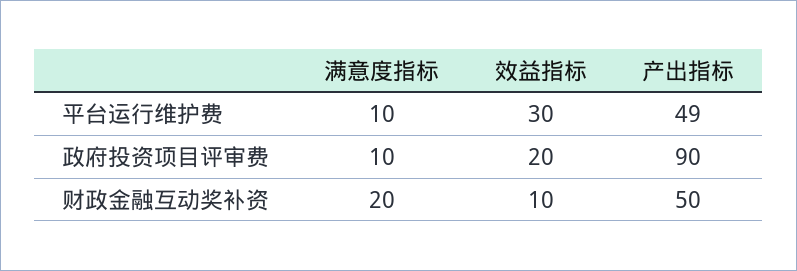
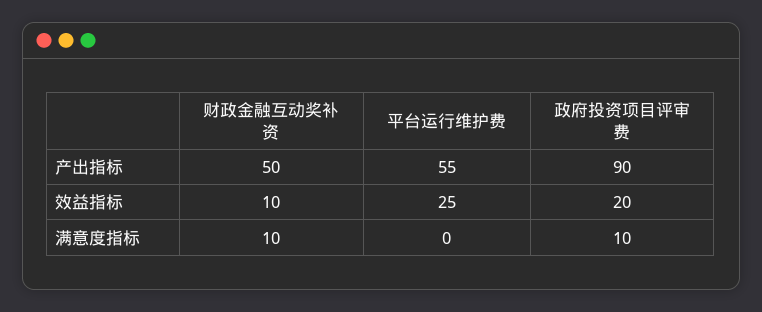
  {
    "满意度指标": {
-     "平台运行维护费": 10,
+     "平台运行维护费": 0,
      "政府投资项目评审费": 10,
-     "财政金融互动奖补资": 20
+     "财政金融互动奖补资": 10
    },
    "效益指标": {
-     "平台运行维护费": 30,
+     "平台运行维护费": 25,
      "政府投资项目评审费": 20,
      "财政金融互动奖补资": 10
    },
    "产出指标": {
-     "平台运行维护费": 49,
+     "平台运行维护费": 55,
      "政府投资项目评审费": 90,
      "财政金融互动奖补资": 50
    }
  }

